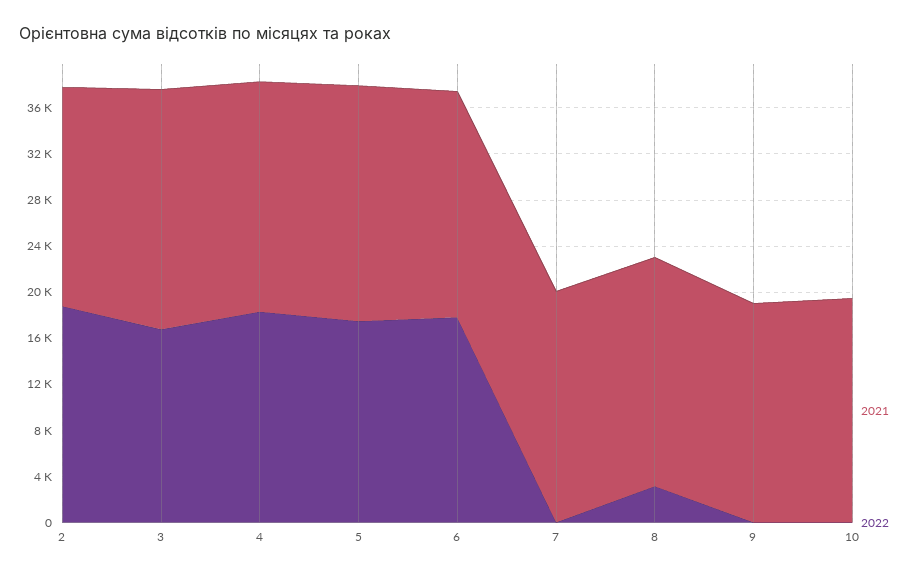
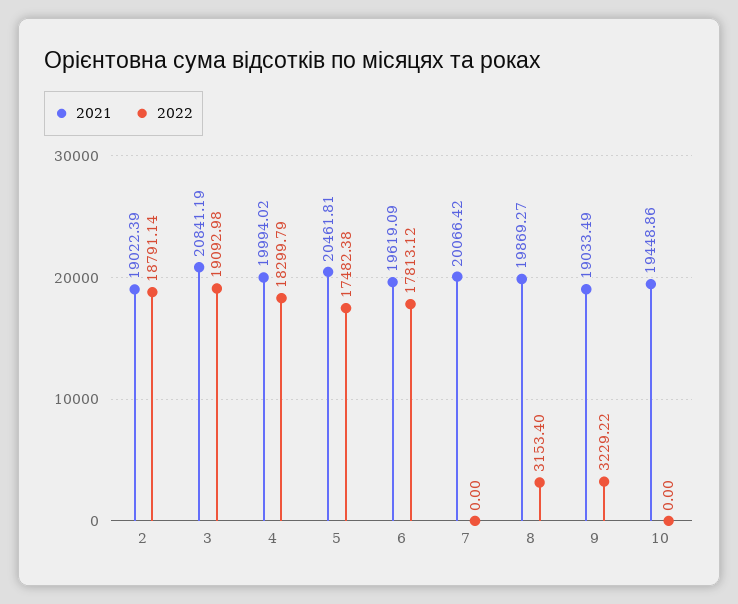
  {
    "2021": {
      "2": 19022.39,
      "3": 20841.19,
      "4": 19994.02,
      "5": 20461.81,
      "6": 19619.09,
      "7": 20066.42,
      "8": 19869.27,
      "9": 19033.49,
      "10": 19448.86
    },
    "2022": {
      "2": 18791.14,
-     "3": 17000,
+     "3": 19092.98,
      "4": 18299.79,
      "5": 17482.38,
      "6": 17813.12,
      "7": 0,
      "8": 3153.4,
-     "9": 0,
+     "9": 3229.22,
      "10": 0
    }
  }

